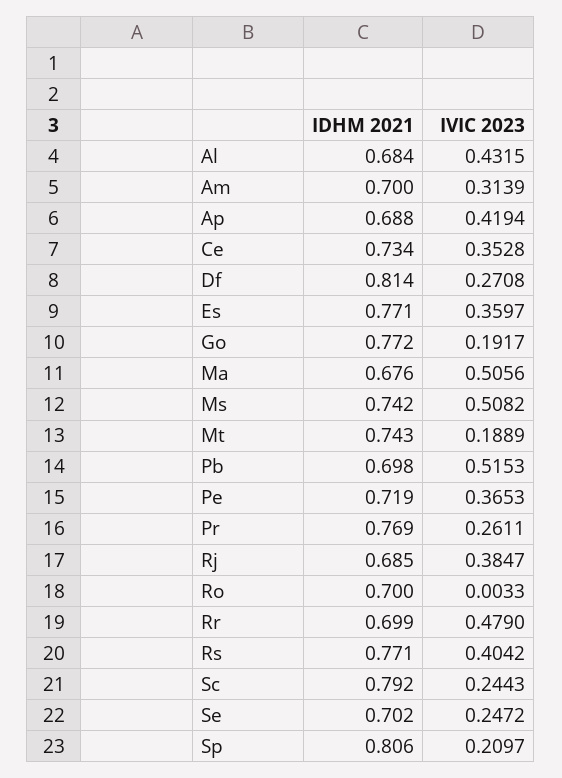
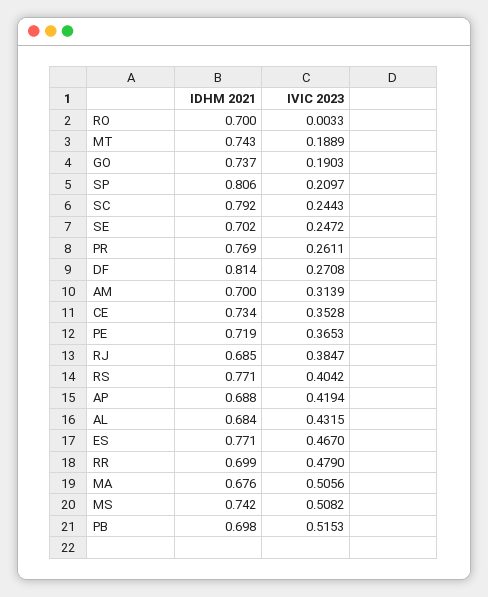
  {
    "IDHM 2021": {
      "Al": 0.684,
      "Am": 0.7,
      "Ap": 0.688,
      "Ce": 0.734,
      "Df": 0.814,
      "Es": 0.771,
-     "Go": 0.772,
+     "Go": 0.737,
      "Ma": 0.676,
      "Ms": 0.742,
      "Mt": 0.743,
      "Pb": 0.698,
      "Pe": 0.719,
      "Pr": 0.769,
      "Rj": 0.685,
      "Ro": 0.7,
      "Rr": 0.699,
      "Rs": 0.771,
      "Sc": 0.792,
      "Se": 0.702,
      "Sp": 0.806
    },
    "IVIC 2023": {
      "Al": 0.4315,
      "Am": 0.3139,
      "Ap": 0.4194,
      "Ce": 0.3528,
      "Df": 0.2708,
-     "Es": 0.3597,
+     "Es": 0.467,
-     "Go": 0.1917,
+     "Go": 0.1903,
      "Ma": 0.5056,
      "Ms": 0.5082,
      "Mt": 0.1889,
      "Pb": 0.5153,
      "Pe": 0.3653,
      "Pr": 0.2611,
      "Rj": 0.3847,
      "Ro": 0.0033,
      "Rr": 0.479,
      "Rs": 0.4042,
      "Sc": 0.2443,
      "Se": 0.2472,
      "Sp": 0.2097
    }
  }

